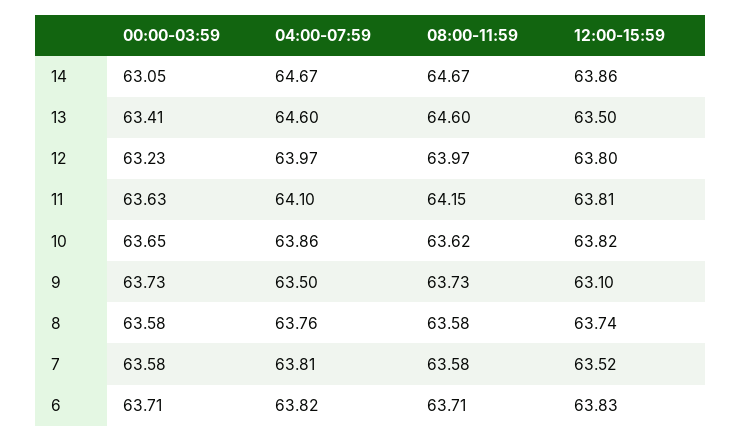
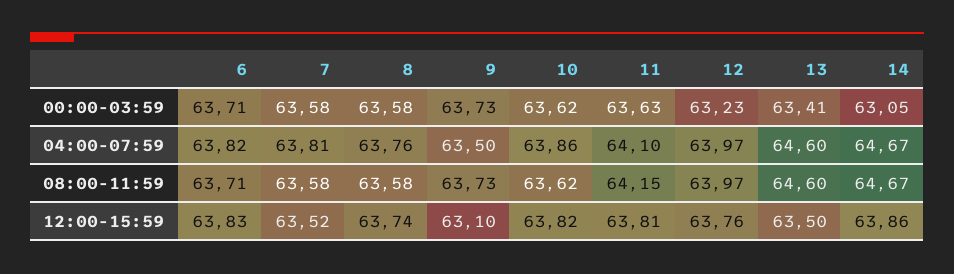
  {
    "00:00-03:59": {
      "14": 63.05,
      "13": 63.41,
      "12": 63.23,
      "11": 63.63,
-     "10": 63.65,
+     "10": 63.62,
      "9": 63.73,
      "8": 63.58,
      "7": 63.58,
      "6": 63.71
    },
    "04:00-07:59": {
      "14": 64.67,
      "13": 64.6,
      "12": 63.97,
      "11": 64.1,
      "10": 63.86,
      "9": 63.5,
      "8": 63.76,
      "7": 63.81,
      "6": 63.82
    },
    "08:00-11:59": {
      "14": 64.67,
      "13": 64.6,
      "12": 63.97,
      "11": 64.15,
      "10": 63.62,
      "9": 63.73,
      "8": 63.58,
      "7": 63.58,
      "6": 63.71
    },
    "12:00-15:59": {
      "14": 63.86,
      "13": 63.5,
-     "12": 63.8,
+     "12": 63.76,
      "11": 63.81,
      "10": 63.82,
      "9": 63.1,
      "8": 63.74,
      "7": 63.52,
      "6": 63.83
    }
  }

